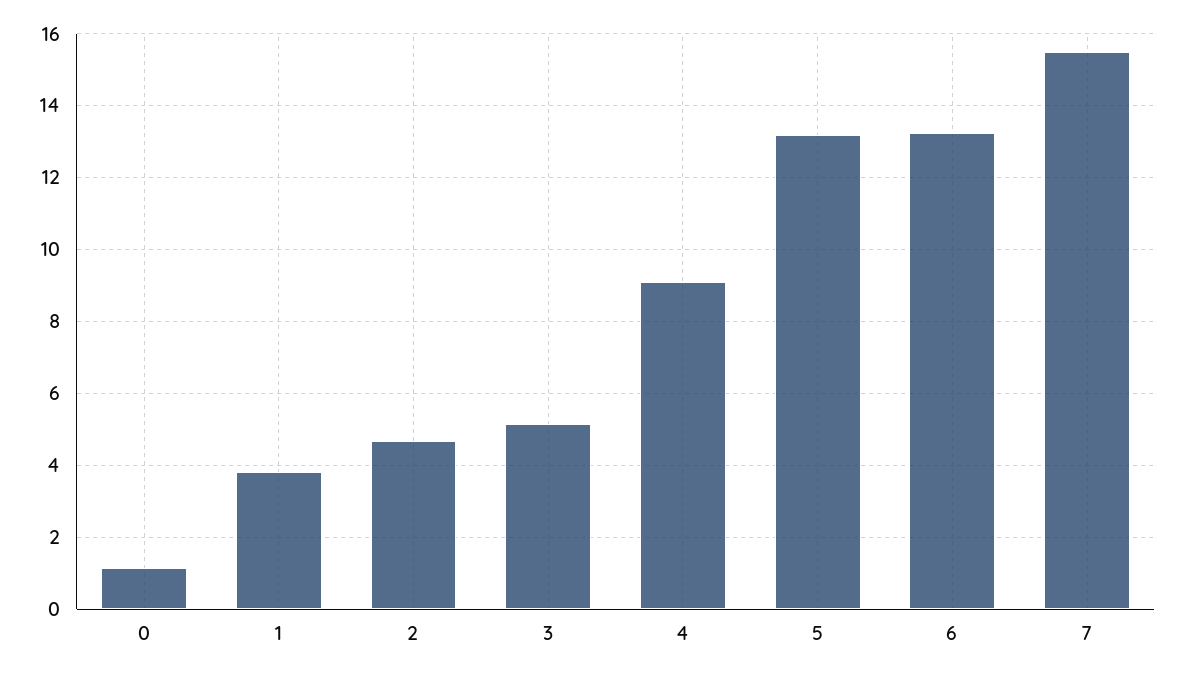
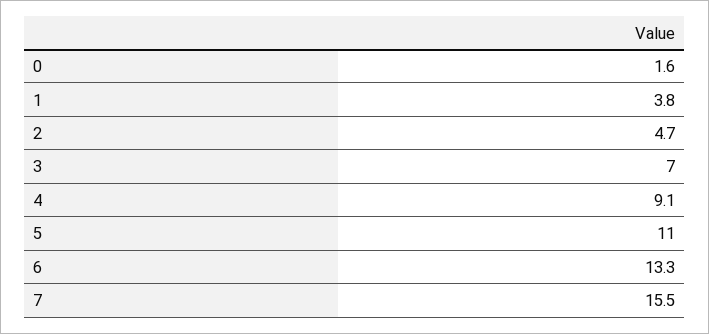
  {
-   "0": 1.2,
+   "0": 1.6,
    "1": 3.8,
    "2": 4.7,
-   "3": 5.2,
+   "3": 7,
    "4": 9.1,
-   "5": 13.2,
+   "5": 11,
    "6": 13.3,
    "7": 15.5
  }

